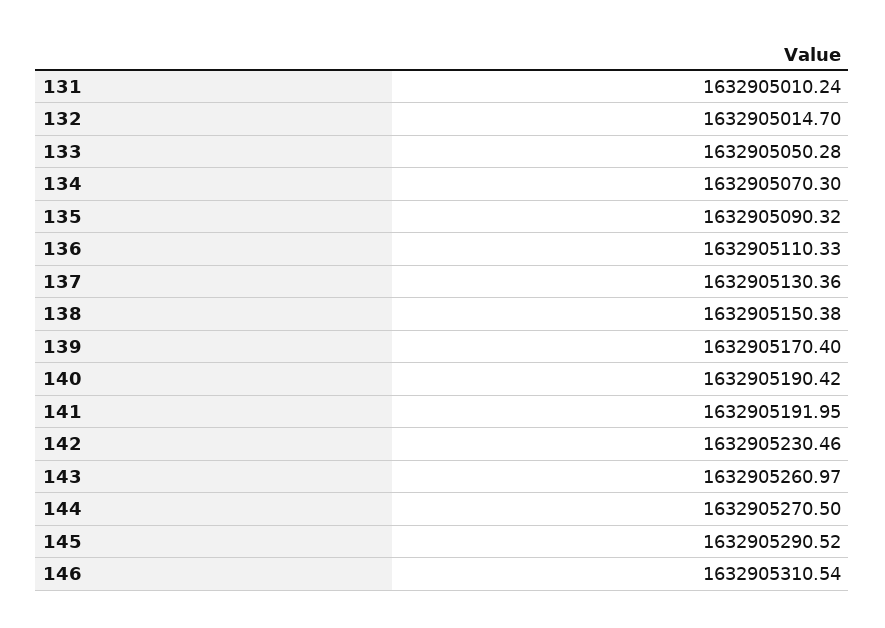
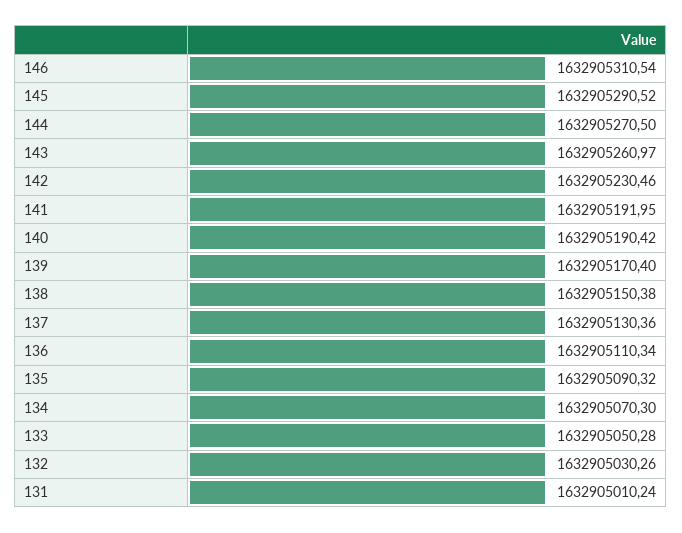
  {
    "131": 1632905010.24,
-   "132": 1632905014.7,
+   "132": 1632905030.26,
    "133": 1632905050.28,
    "134": 1632905070.3,
    "135": 1632905090.32,
-   "136": 1632905110.33,
+   "136": 1632905110.34,
    "137": 1632905130.36,
    "138": 1632905150.38,
    "139": 1632905170.4,
    "140": 1632905190.42,
    "141": 1632905191.95,
    "142": 1632905230.46,
    "143": 1632905260.97,
    "144": 1632905270.5,
    "145": 1632905290.52,
    "146": 1632905310.54
  }

